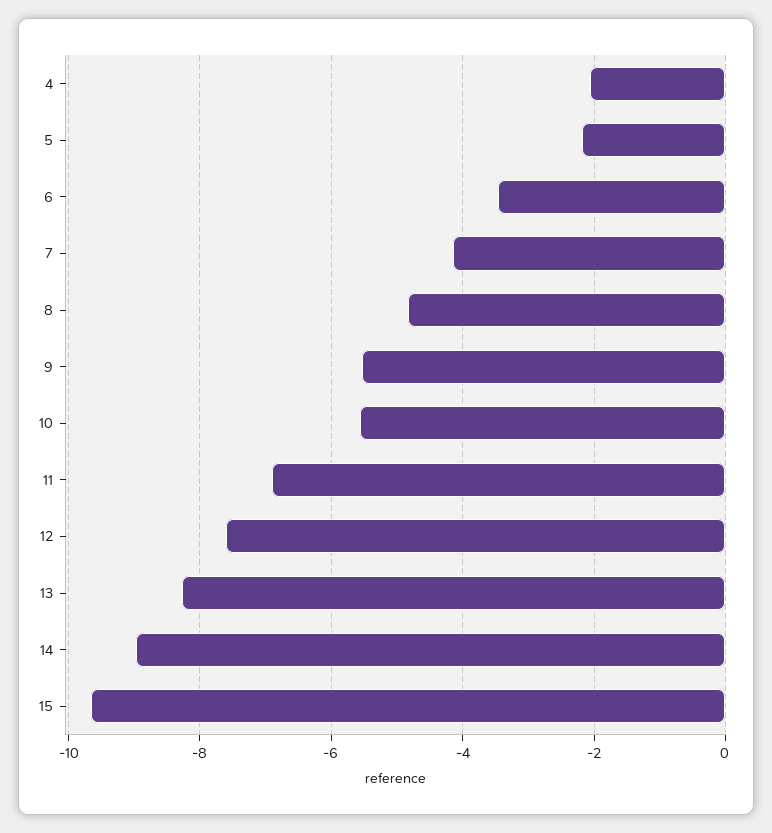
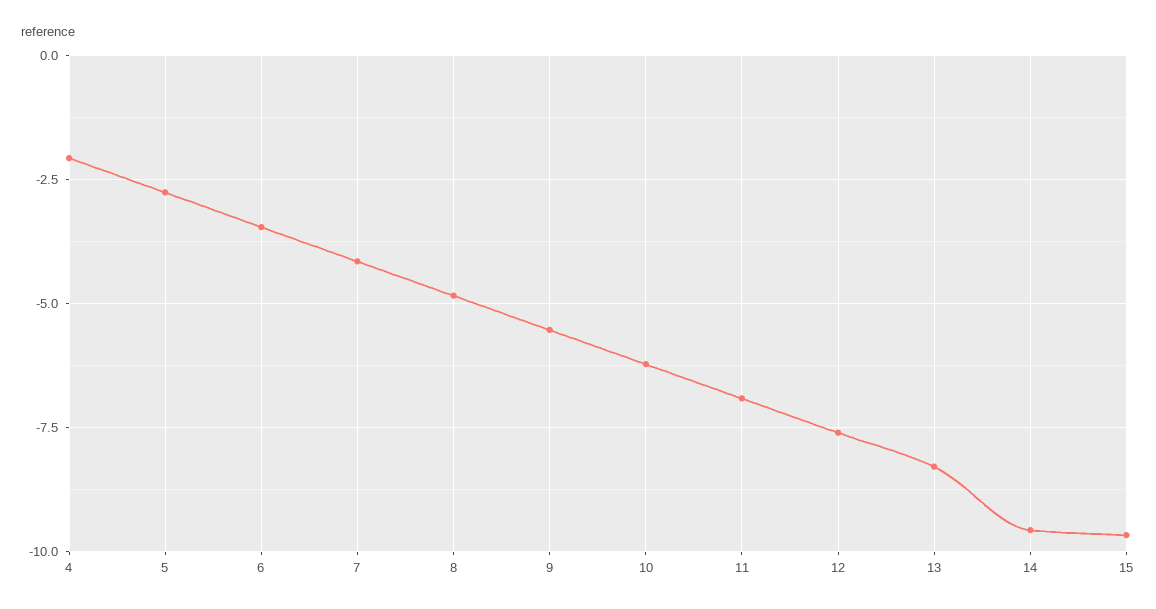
  {
    "4": -2,
-   "5": -2.2,
+   "5": -2.75,
    "6": -3.4,
    "7": -4.2,
    "8": -4.8,
    "9": -5.6,
-   "10": -5.6,
+   "10": -6.25,
    "11": -7,
    "12": -7.6,
    "13": -8.2,
-   "14": -9,
+   "14": -9.5,
    "15": -9.6
  }

